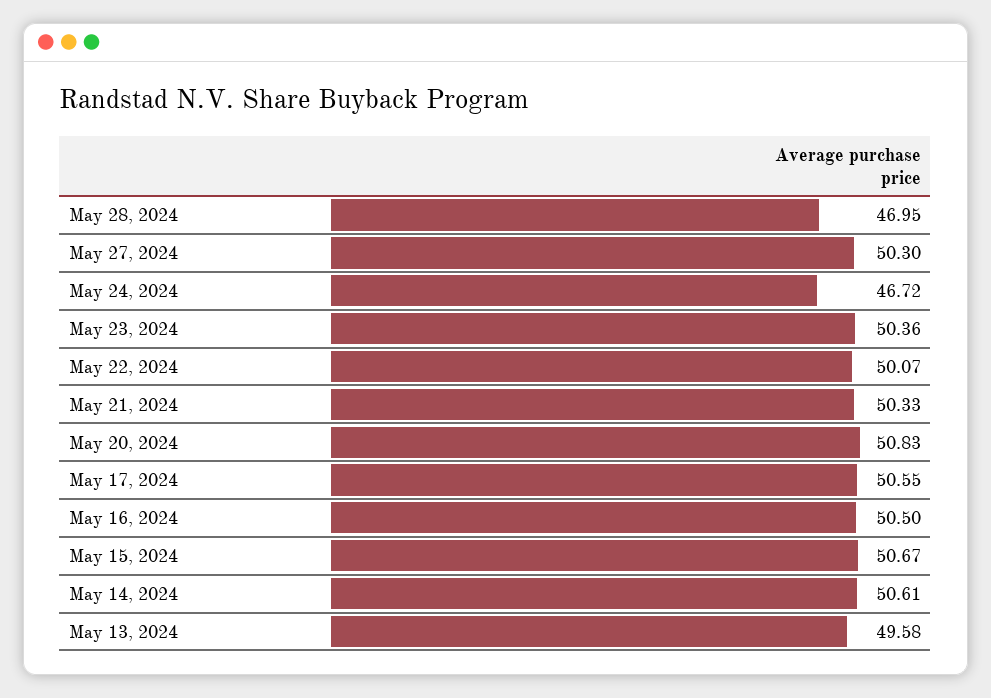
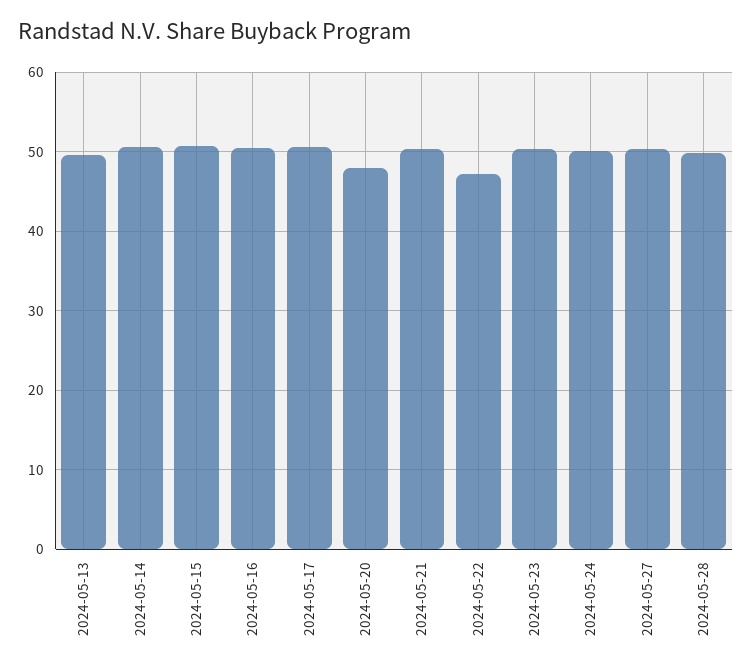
  {
-   "May 28, 2024": 46.95,
+   "May 28, 2024": 50,
    "May 27, 2024": 50.3,
-   "May 24, 2024": 46.72,
+   "May 24, 2024": 50,
    "May 23, 2024": 50.36,
-   "May 22, 2024": 50.07,
+   "May 22, 2024": 47,
    "May 21, 2024": 50.33,
-   "May 20, 2024": 50.83,
+   "May 20, 2024": 48,
    "May 17, 2024": 50.55,
    "May 16, 2024": 50.5,
    "May 15, 2024": 50.67,
    "May 14, 2024": 50.61,
    "May 13, 2024": 49.58
  }

